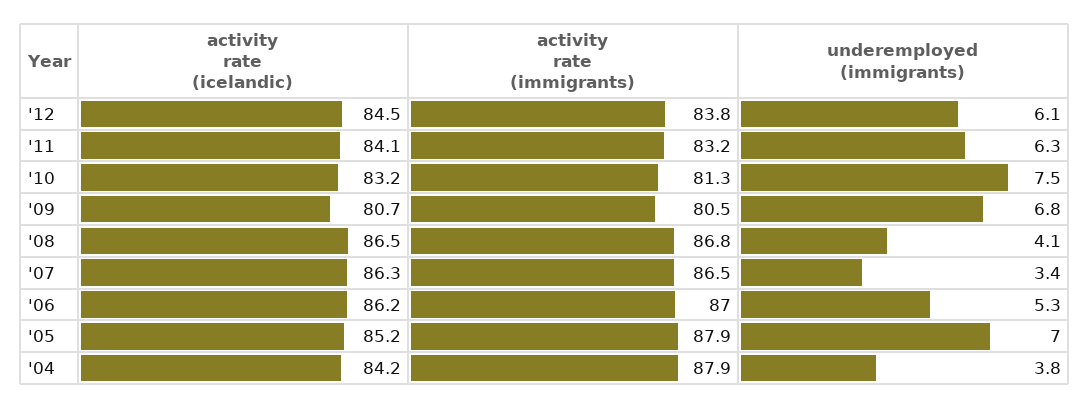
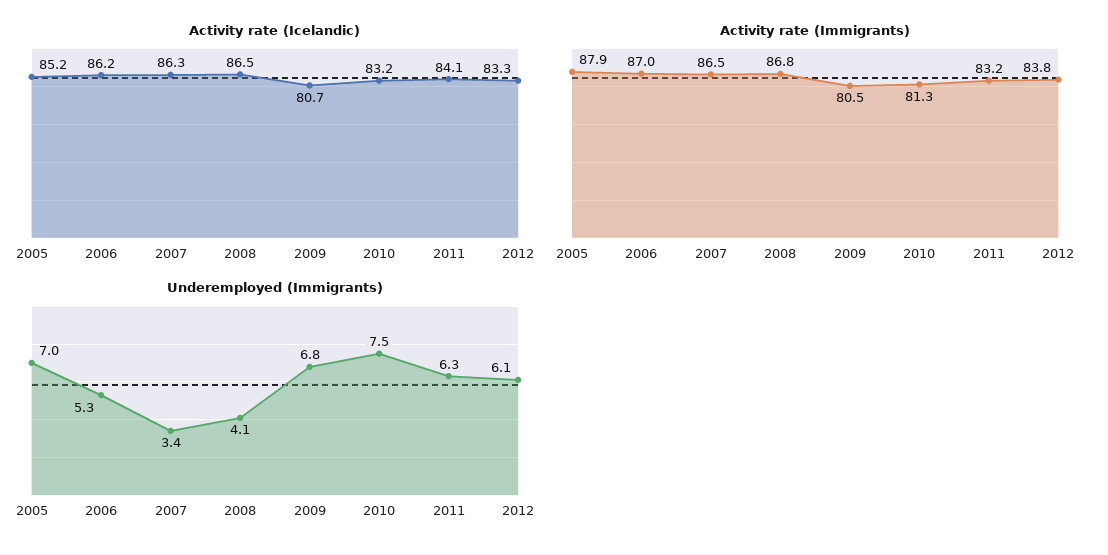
  {
    "activity rate (icelandic)": {
-     "'12": 84.5,
+     "'12": 83.3,
      "'11": 84.1,
      "'10": 83.2,
      "'09": 80.7,
      "'08": 86.5,
      "'07": 86.3,
      "'06": 86.2,
-     "'05": 85.2,
+     "'05": 85.2
-     "'04": 84.2
    },
    "activity rate (immigrants)": {
      "'12": 83.8,
      "'11": 83.2,
      "'10": 81.3,
      "'09": 80.5,
      "'08": 86.8,
      "'07": 86.5,
      "'06": 87,
-     "'05": 87.9,
+     "'05": 87.9
-     "'04": 87.9
    },
    "underemployed (immigrants)": {
      "'12": 6.1,
      "'11": 6.3,
      "'10": 7.5,
      "'09": 6.8,
      "'08": 4.1,
      "'07": 3.4,
      "'06": 5.3,
-     "'05": 7,
+     "'05": 7
-     "'04": 3.8
    }
  }

